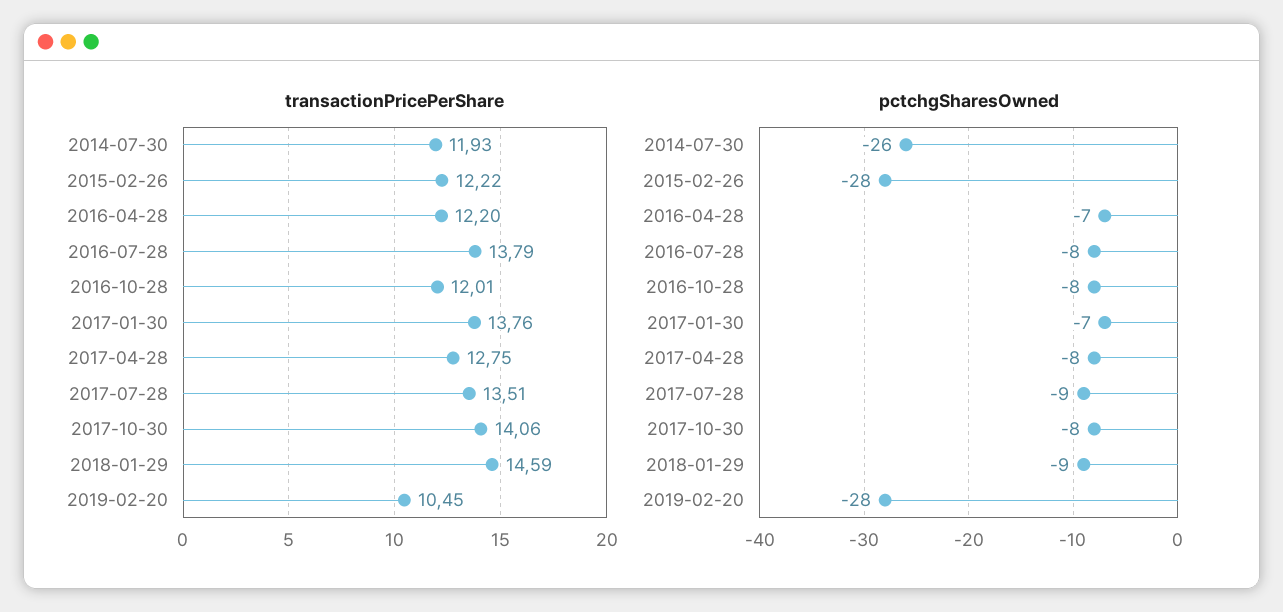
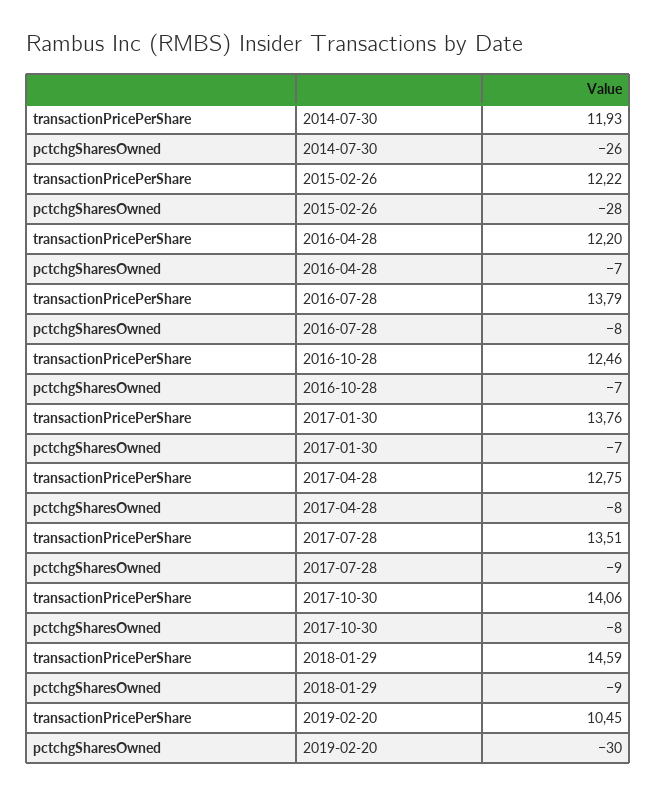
  {
    "transactionPricePerShare": {
      "2014-07-30": 11.93,
      "2015-02-26": 12.22,
      "2016-04-28": 12.2,
      "2016-07-28": 13.79,
-     "2016-10-28": 12.01,
+     "2016-10-28": 12.46,
      "2017-01-30": 13.76,
      "2017-04-28": 12.75,
      "2017-07-28": 13.51,
      "2017-10-30": 14.06,
      "2018-01-29": 14.59,
      "2019-02-20": 10.45
    },
    "pctchgSharesOwned": {
      "2014-07-30": -26,
      "2015-02-26": -28,
      "2016-04-28": -7,
      "2016-07-28": -8,
-     "2016-10-28": -8,
+     "2016-10-28": -7,
      "2017-01-30": -7,
      "2017-04-28": -8,
      "2017-07-28": -9,
      "2017-10-30": -8,
      "2018-01-29": -9,
-     "2019-02-20": -28
+     "2019-02-20": -30
    }
  }

